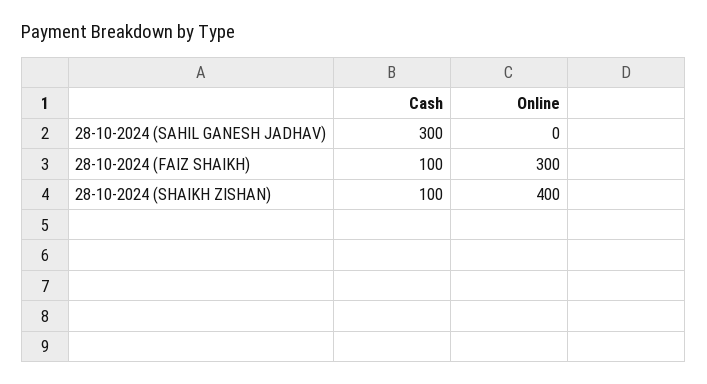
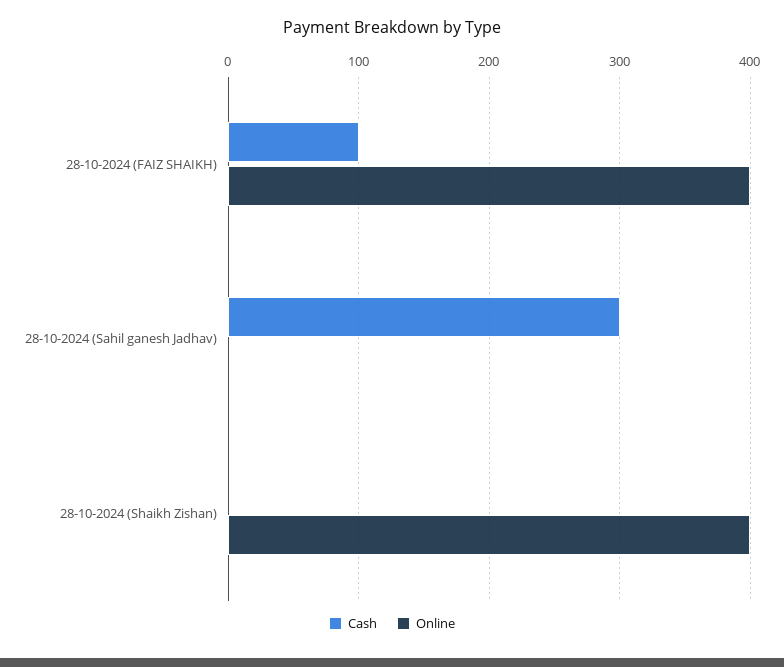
  {
    "Cash": {
      "28-10-2024 (SAHIL GANESH JADHAV)": 300,
      "28-10-2024 (FAIZ SHAIKH)": 100,
-     "28-10-2024 (SHAIKH ZISHAN)": 100
+     "28-10-2024 (SHAIKH ZISHAN)": 0
    },
    "Online": {
      "28-10-2024 (SAHIL GANESH JADHAV)": 0,
-     "28-10-2024 (FAIZ SHAIKH)": 300,
+     "28-10-2024 (FAIZ SHAIKH)": 400,
      "28-10-2024 (SHAIKH ZISHAN)": 400
    }
  }

